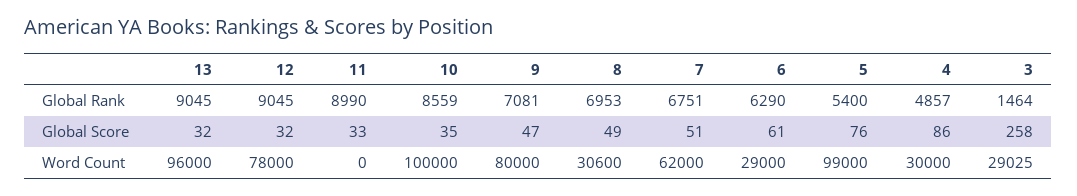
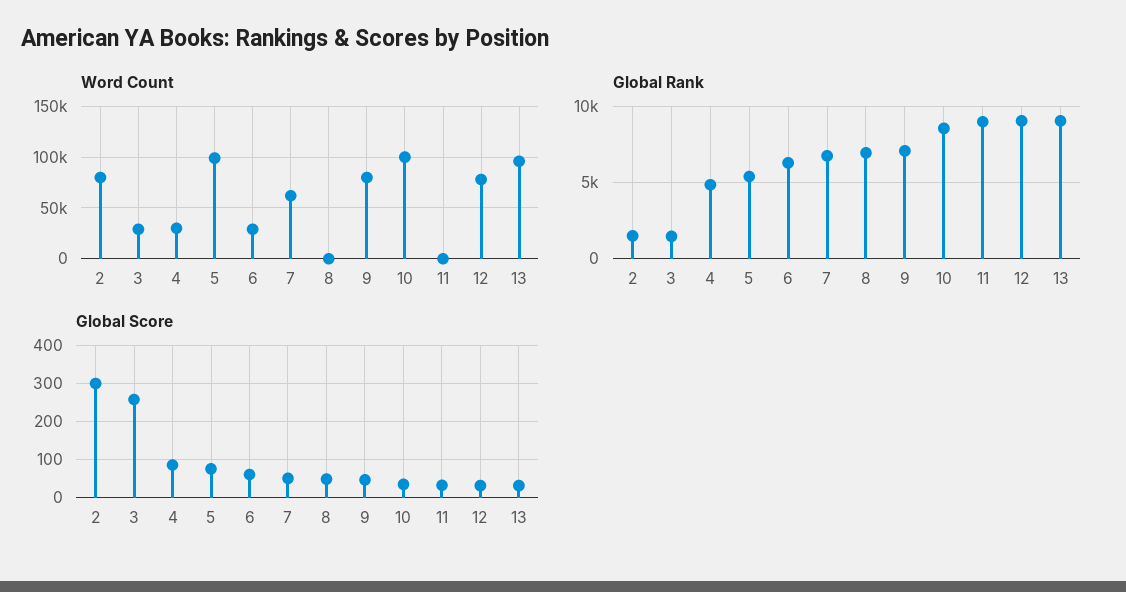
  {
    "Global Rank": {
      "13": 9045,
      "12": 9045,
      "11": 8990,
      "10": 8559,
      "9": 7081,
      "8": 6953,
      "7": 6751,
      "6": 6290,
      "5": 5400,
      "4": 4857,
-     "3": 1464
+     "3": 1464,
+     "2": 1500
    },
    "Global Score": {
      "13": 32,
      "12": 32,
      "11": 33,
      "10": 35,
      "9": 47,
      "8": 49,
      "7": 51,
      "6": 61,
      "5": 76,
      "4": 86,
-     "3": 258
+     "3": 258,
+     "2": 300
    },
    "Word Count": {
      "13": 96000,
      "12": 78000,
      "11": 0,
      "10": 100000,
      "9": 80000,
-     "8": 30600,
+     "8": 0,
      "7": 62000,
      "6": 29000,
      "5": 99000,
      "4": 30000,
-     "3": 29025
+     "3": 29025,
+     "2": 80000
    }
  }

